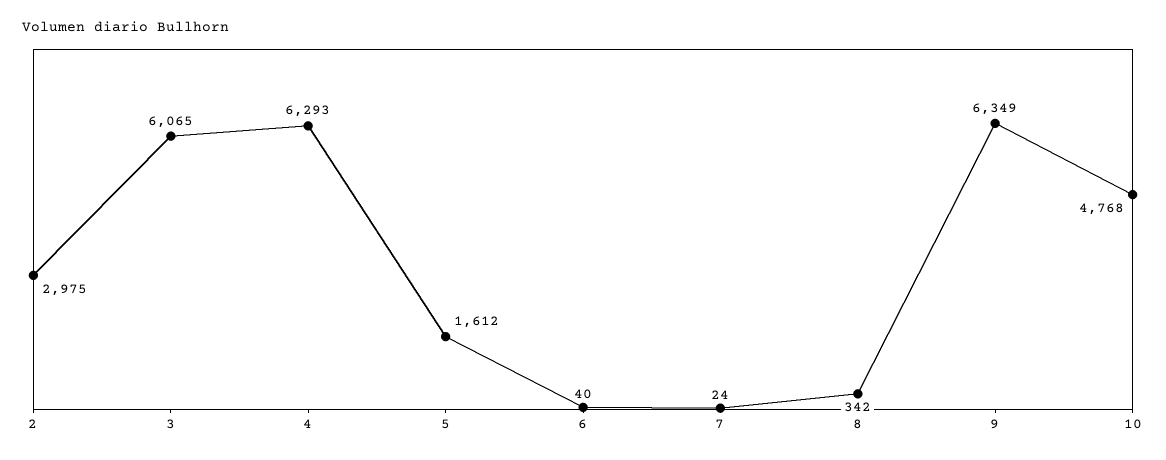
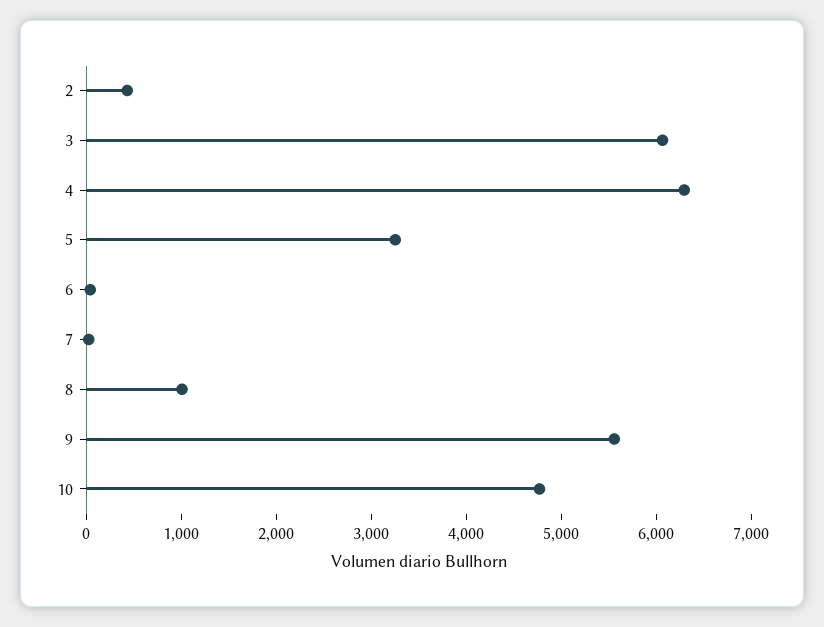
  {
-   "2": 2975,
+   "2": 400,
    "3": 6065,
    "4": 6293,
-   "5": 1612,
+   "5": 3200,
    "6": 40,
    "7": 24,
-   "8": 342,
+   "8": 1000,
-   "9": 6349,
+   "9": 5600,
    "10": 4768
  }

